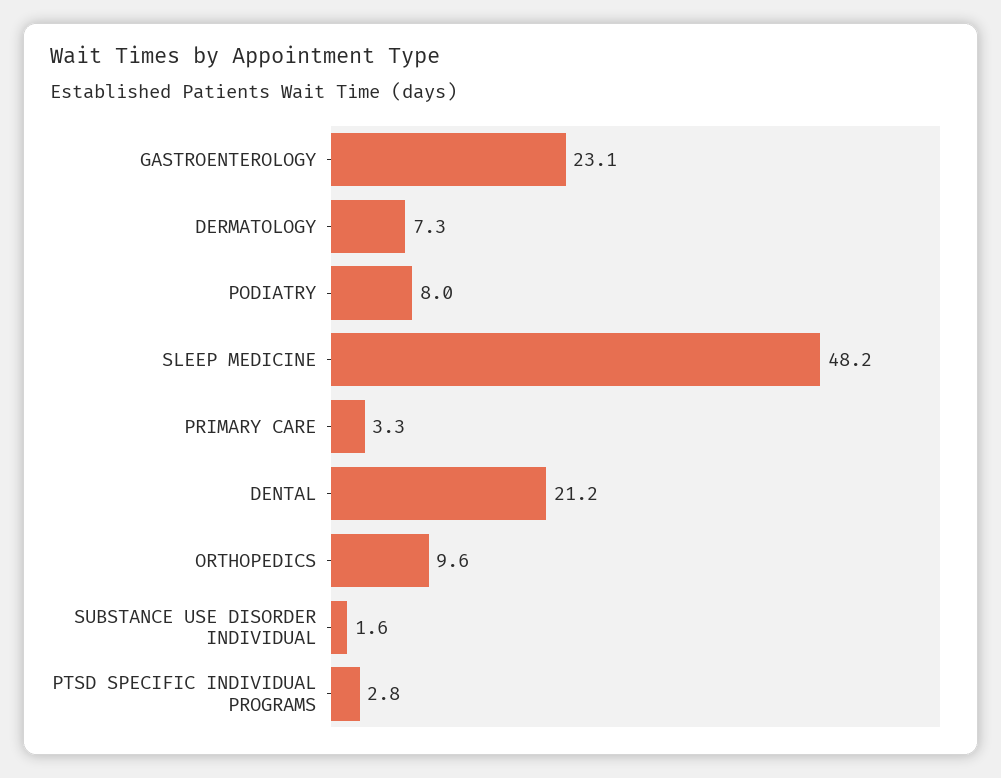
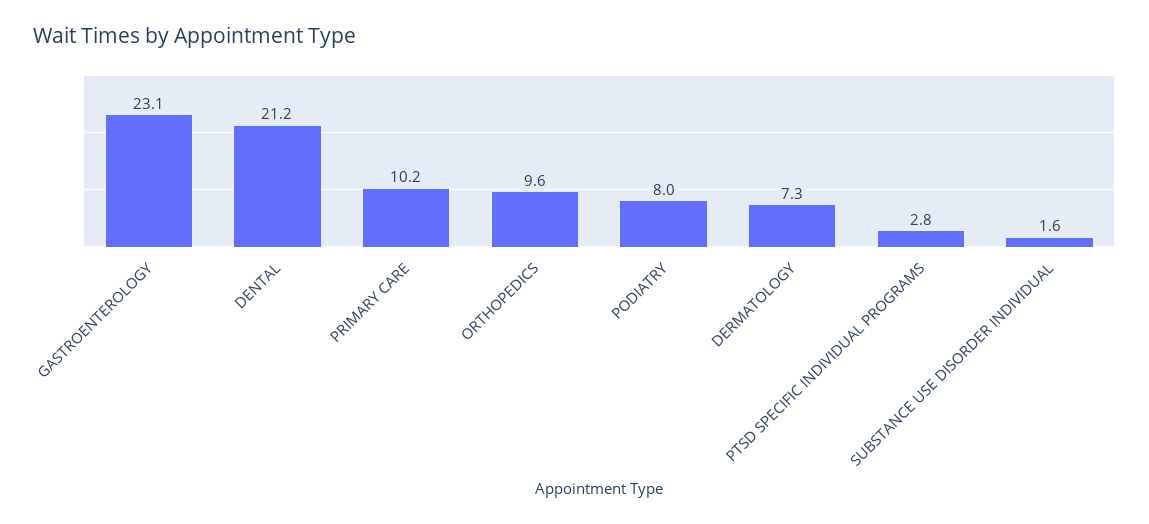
  {
    "GASTROENTEROLOGY": 23.1,
    "DERMATOLOGY": 7.3,
    "PODIATRY": 8,
-   "SLEEP MEDICINE": 48.2,
-   "PRIMARY CARE": 3.3,
+   "PRIMARY CARE": 10.2,
    "DENTAL": 21.2,
    "ORTHOPEDICS": 9.6,
    "SUBSTANCE USE DISORDER INDIVIDUAL": 1.6,
    "PTSD SPECIFIC INDIVIDUAL PROGRAMS": 2.8
  }

